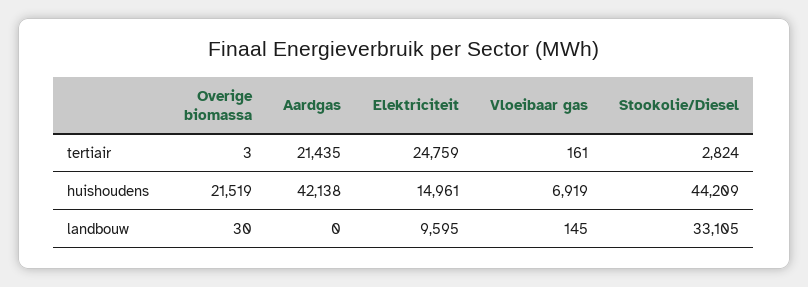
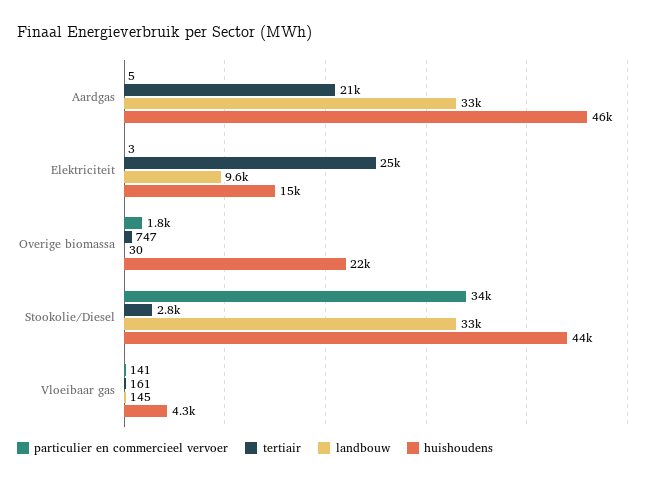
  {
    "tertiair": {
-     "Overige biomassa": 3,
+     "Overige biomassa": 747,
      "Aardgas": 21435,
      "Elektriciteit": 24759,
      "Vloeibaar gas": 161,
      "Stookolie/Diesel": 2824
    },
    "huishoudens": {
      "Overige biomassa": 21519,
-     "Aardgas": 42138,
+     "Aardgas": 46000,
      "Elektriciteit": 14961,
-     "Vloeibaar gas": 6919,
+     "Vloeibaar gas": 4300,
      "Stookolie/Diesel": 44209
    },
    "landbouw": {
      "Overige biomassa": 30,
-     "Aardgas": 0,
+     "Aardgas": 33000,
      "Elektriciteit": 9595,
      "Vloeibaar gas": 145,
      "Stookolie/Diesel": 33105
-   }
+   },
+   "particulier en commercieel vervoer": {
+     "Aardgas": 5,
+     "Elektriciteit": 3,
+     "Overige biomassa": 1800,
+     "Stookolie/Diesel": 34000,
+     "Vloeibaar gas": 141
+   }
  }

